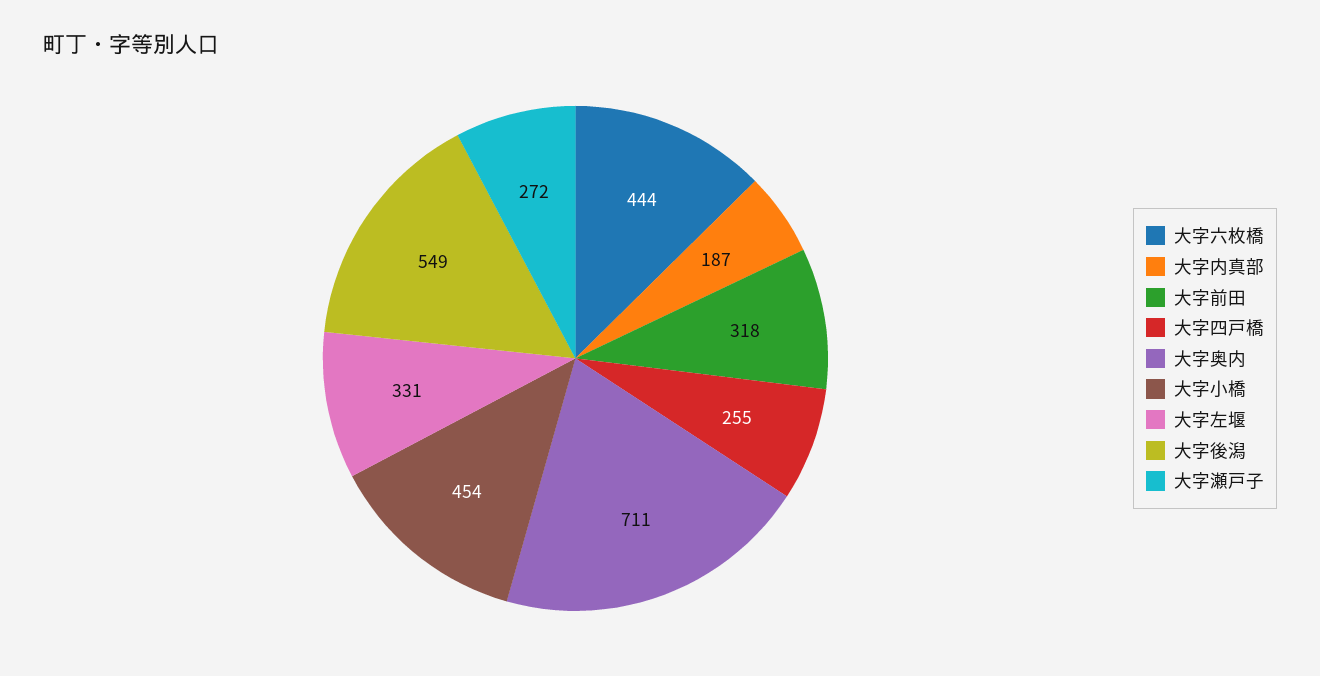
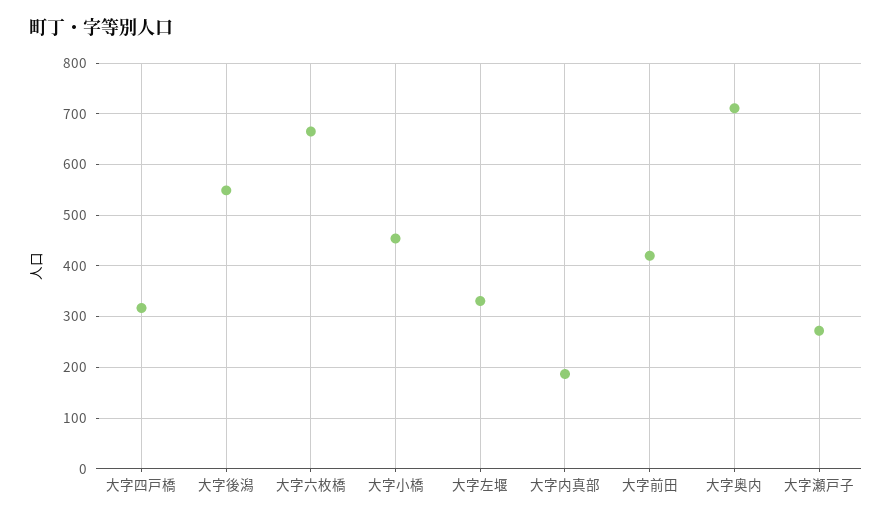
  {
-   "大字六枚橋": 444,
+   "大字六枚橋": 660,
    "大字内真部": 187,
-   "大字前田": 318,
+   "大字前田": 420,
-   "大字四戸橋": 255,
+   "大字四戸橋": 320,
    "大字奥内": 711,
    "大字小橋": 454,
    "大字左堰": 331,
    "大字後潟": 549,
    "大字瀬戸子": 272
  }

